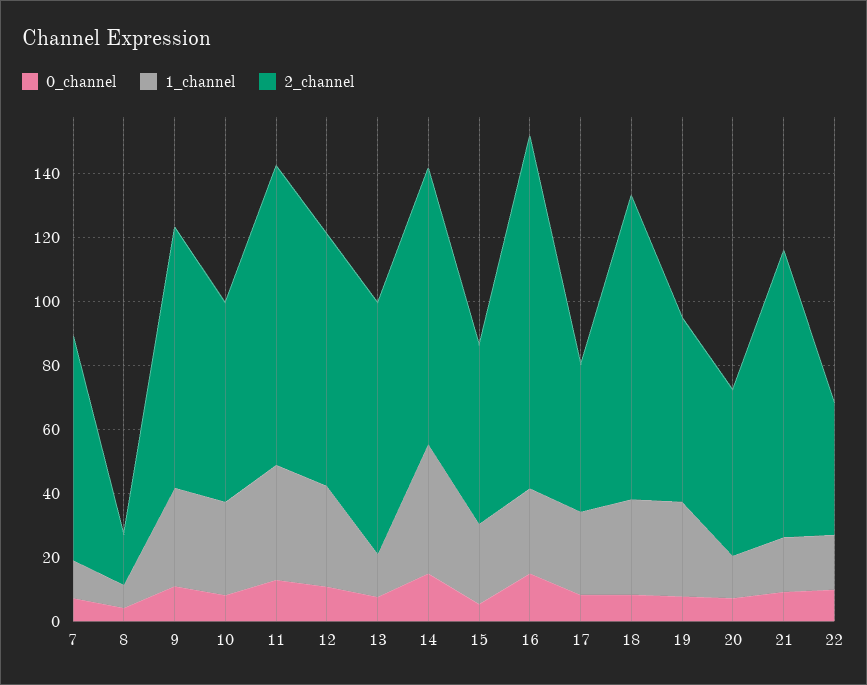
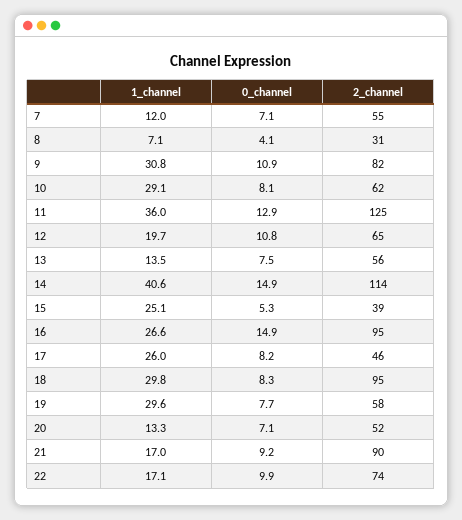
  {
    "0_channel": {
      "7": 7.1,
      "8": 4.1,
      "9": 10.9,
      "10": 8.1,
      "11": 12.9,
      "12": 10.8,
      "13": 7.5,
      "14": 14.9,
      "15": 5.3,
      "16": 14.9,
      "17": 8.2,
      "18": 8.3,
      "19": 7.7,
      "20": 7.1,
      "21": 9.2,
      "22": 9.9
    },
    "1_channel": {
      "7": 12,
      "8": 7.1,
      "9": 30.8,
      "10": 29.1,
      "11": 36,
-     "12": 30,
+     "12": 19.7,
      "13": 13.5,
      "14": 40.6,
      "15": 25.1,
      "16": 26.6,
      "17": 26,
      "18": 29.8,
      "19": 29.6,
      "20": 13.3,
      "21": 17,
      "22": 17.1
    },
    "2_channel": {
-     "7": 70,
+     "7": 55,
-     "8": 15,
+     "8": 31,
      "9": 82,
      "10": 62,
-     "11": 95,
+     "11": 125,
-     "12": 80,
+     "12": 65,
-     "13": 80,
+     "13": 56,
-     "14": 85,
+     "14": 114,
-     "15": 55,
+     "15": 39,
-     "16": 110,
+     "16": 95,
      "17": 46,
      "18": 95,
      "19": 58,
      "20": 52,
      "21": 90,
-     "22": 40
+     "22": 74
    }
  }

